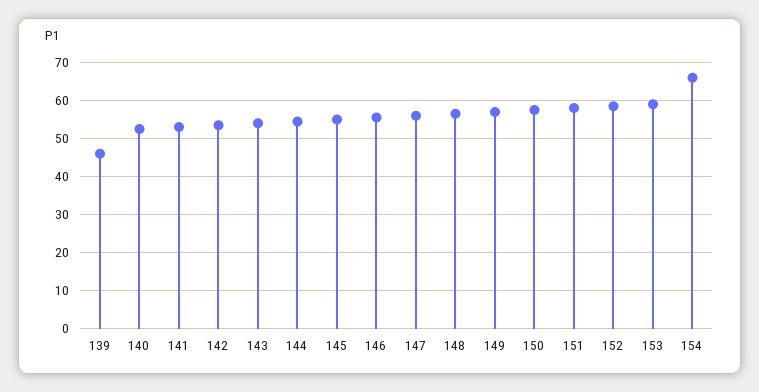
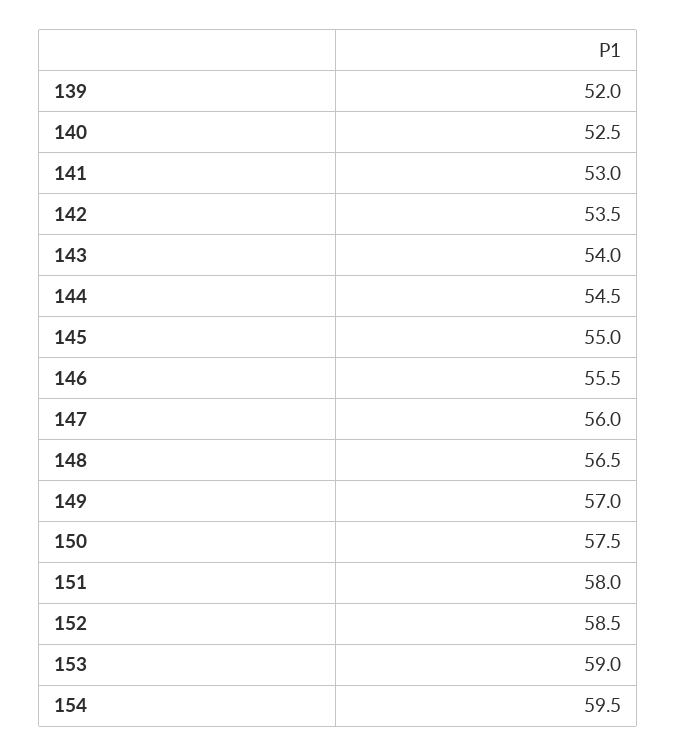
  {
-   "139": 46,
+   "139": 52,
    "140": 52.5,
    "141": 53,
    "142": 53.5,
    "143": 54,
    "144": 54.5,
    "145": 55,
    "146": 55.5,
    "147": 56,
    "148": 56.5,
    "149": 57,
    "150": 57.5,
    "151": 58,
    "152": 58.5,
    "153": 59,
-   "154": 66
+   "154": 59.5
  }

